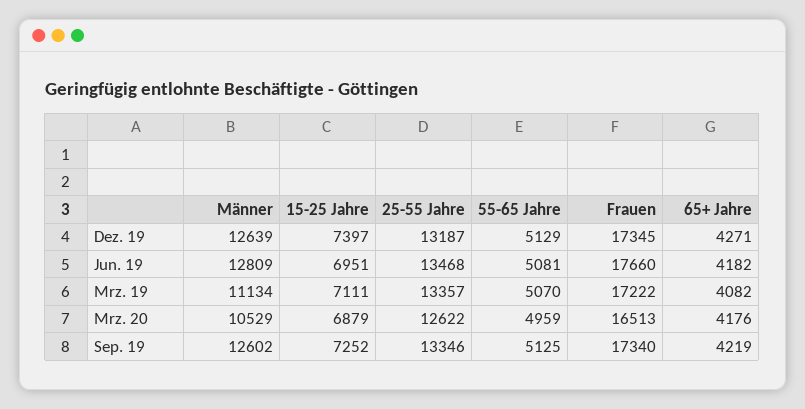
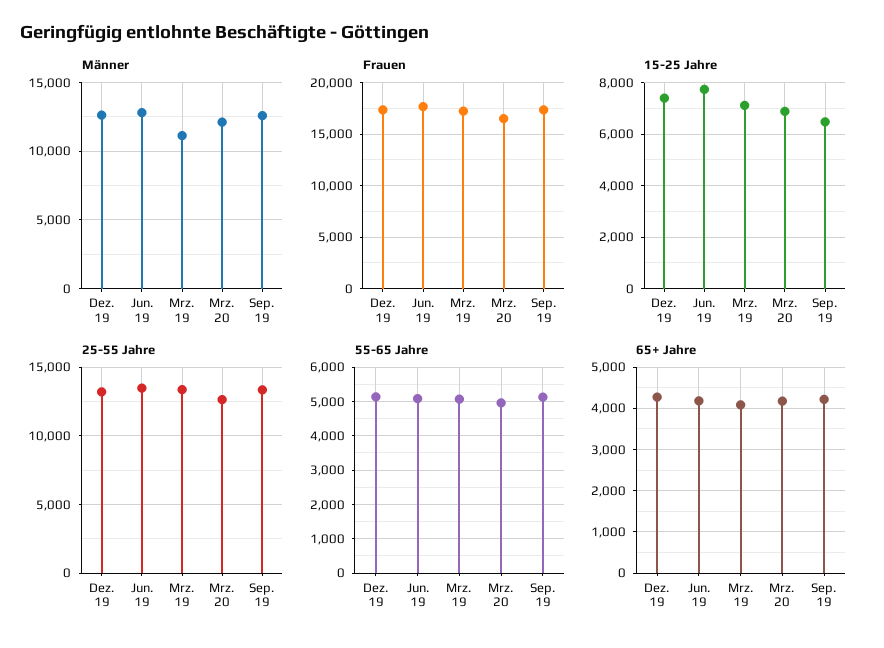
  {
    "Männer": {
      "Dez. 19": 12639,
      "Jun. 19": 12809,
      "Mrz. 19": 11134,
-     "Mrz. 20": 10529,
+     "Mrz. 20": 12000,
      "Sep. 19": 12602
    },
    "15-25 Jahre": {
      "Dez. 19": 7397,
-     "Jun. 19": 6951,
+     "Jun. 19": 7750,
      "Mrz. 19": 7111,
      "Mrz. 20": 6879,
-     "Sep. 19": 7252
+     "Sep. 19": 6500
    },
    "25-55 Jahre": {
      "Dez. 19": 13187,
      "Jun. 19": 13468,
      "Mrz. 19": 13357,
      "Mrz. 20": 12622,
      "Sep. 19": 13346
    },
    "55-65 Jahre": {
      "Dez. 19": 5129,
      "Jun. 19": 5081,
      "Mrz. 19": 5070,
      "Mrz. 20": 4959,
      "Sep. 19": 5125
    },
    "Frauen": {
      "Dez. 19": 17345,
      "Jun. 19": 17660,
      "Mrz. 19": 17222,
      "Mrz. 20": 16513,
      "Sep. 19": 17340
    },
    "65+ Jahre": {
      "Dez. 19": 4271,
      "Jun. 19": 4182,
      "Mrz. 19": 4082,
      "Mrz. 20": 4176,
      "Sep. 19": 4219
    }
  }

